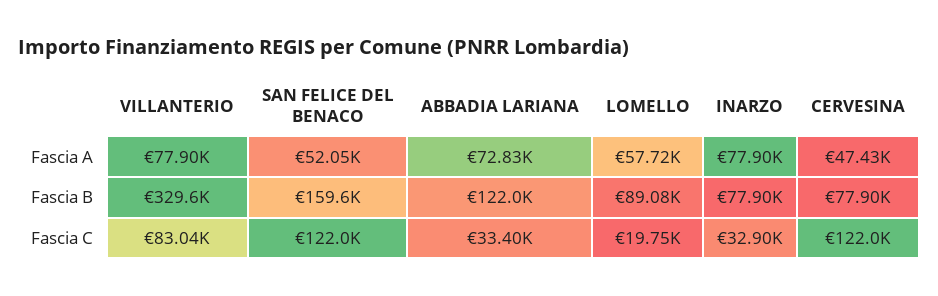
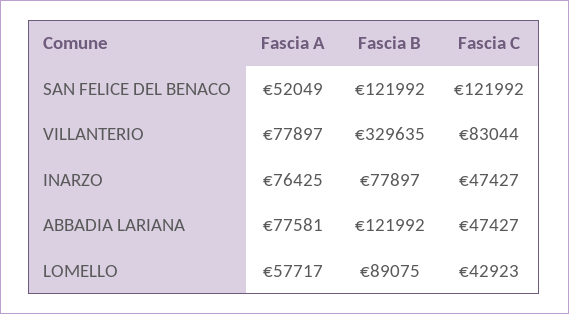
  {
    "VILLANTERIO": {
      "Fascia A": 77897,
      "Fascia B": 329635,
      "Fascia C": 83044
    },
    "SAN FELICE DEL BENACO": {
      "Fascia A": 52049,
-     "Fascia B": 159600,
+     "Fascia B": 121992,
      "Fascia C": 121992
    },
    "ABBADIA LARIANA": {
-     "Fascia A": 72830,
+     "Fascia A": 77581,
      "Fascia B": 121992,
-     "Fascia C": 33400
+     "Fascia C": 47427
    },
    "LOMELLO": {
      "Fascia A": 57717,
      "Fascia B": 89075,
-     "Fascia C": 19750
+     "Fascia C": 42923
    },
    "INARZO": {
-     "Fascia A": 77900,
+     "Fascia A": 76425,
      "Fascia B": 77897,
-     "Fascia C": 32900
+     "Fascia C": 47427
-   },
+   }
-   "CERVESINA": {
-     "Fascia A": 47430,
-     "Fascia B": 77900,
-     "Fascia C": 122000
-   }
  }

